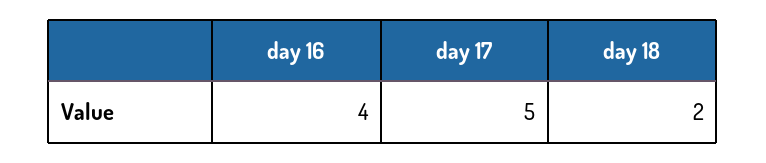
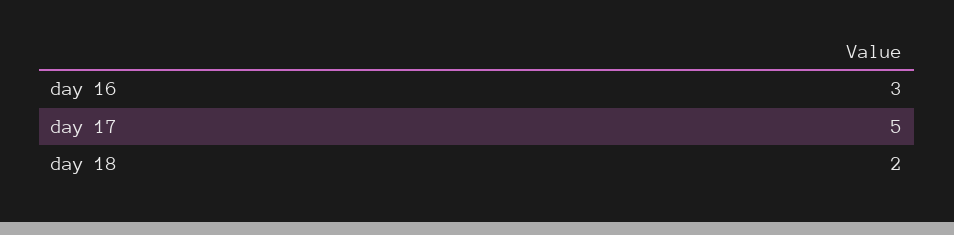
  {
-   "day 16": 4,
+   "day 16": 3,
    "day 17": 5,
    "day 18": 2
  }

